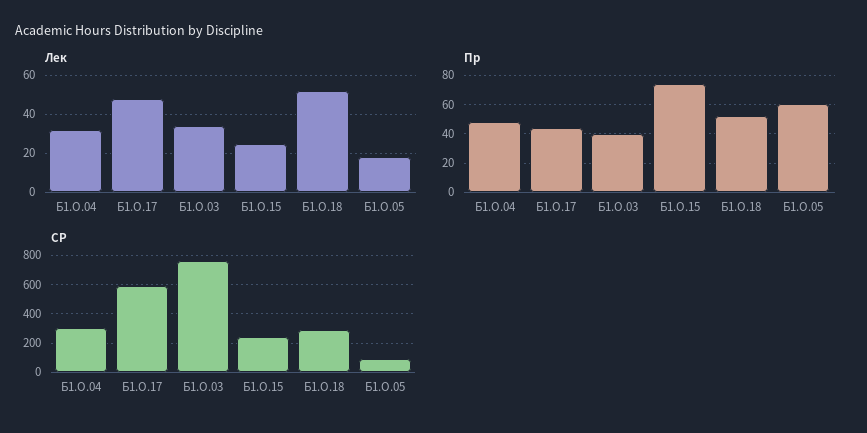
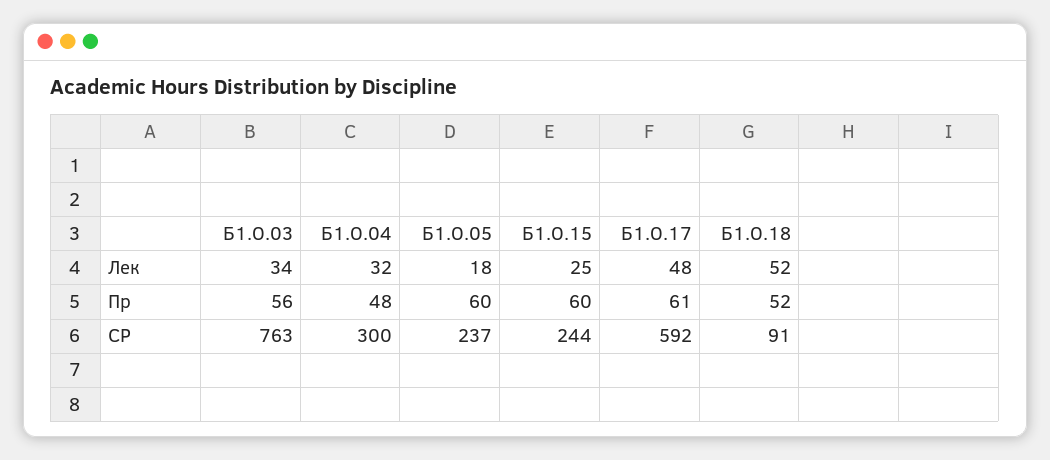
  {
    "Лек": {
      "Б1.О.04": 32,
      "Б1.О.17": 48,
      "Б1.О.03": 34,
      "Б1.О.15": 25,
      "Б1.О.18": 52,
      "Б1.О.05": 18
    },
    "Пр": {
      "Б1.О.04": 48,
-     "Б1.О.17": 45,
+     "Б1.О.17": 61,
-     "Б1.О.03": 40,
+     "Б1.О.03": 56,
-     "Б1.О.15": 75,
+     "Б1.О.15": 60,
      "Б1.О.18": 52,
      "Б1.О.05": 60
    },
    "СР": {
      "Б1.О.04": 300,
      "Б1.О.17": 592,
      "Б1.О.03": 763,
      "Б1.О.15": 244,
-     "Б1.О.18": 300,
+     "Б1.О.18": 91,
-     "Б1.О.05": 100
+     "Б1.О.05": 237
    }
  }

